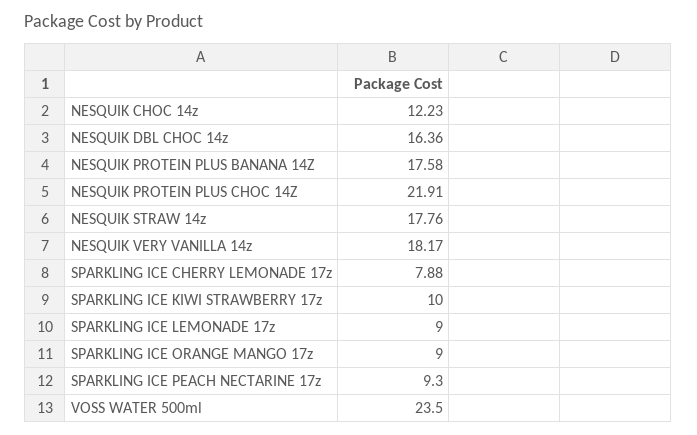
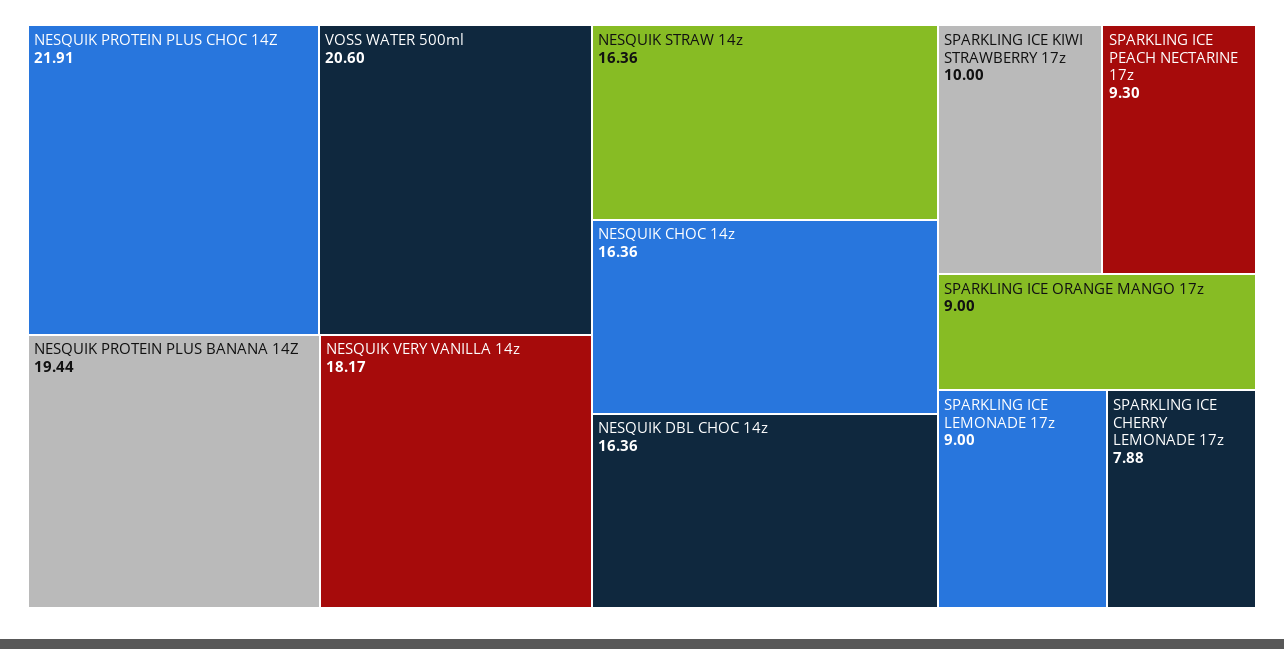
  {
-   "NESQUIK CHOC 14z": 12.23,
+   "NESQUIK CHOC 14z": 16.36,
    "NESQUIK DBL CHOC 14z": 16.36,
-   "NESQUIK PROTEIN PLUS BANANA 14Z": 17.58,
+   "NESQUIK PROTEIN PLUS BANANA 14Z": 19.44,
    "NESQUIK PROTEIN PLUS CHOC 14Z": 21.91,
-   "NESQUIK STRAW 14z": 17.76,
+   "NESQUIK STRAW 14z": 16.36,
    "NESQUIK VERY VANILLA 14z": 18.17,
    "SPARKLING ICE CHERRY LEMONADE 17z": 7.88,
    "SPARKLING ICE KIWI STRAWBERRY 17z": 10,
    "SPARKLING ICE LEMONADE 17z": 9,
    "SPARKLING ICE ORANGE MANGO 17z": 9,
    "SPARKLING ICE PEACH NECTARINE 17z": 9.3,
-   "VOSS WATER 500ml": 23.5
+   "VOSS WATER 500ml": 20.6
  }

